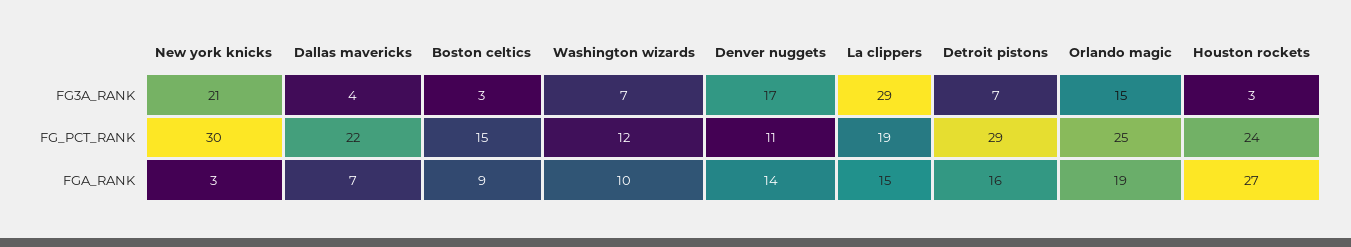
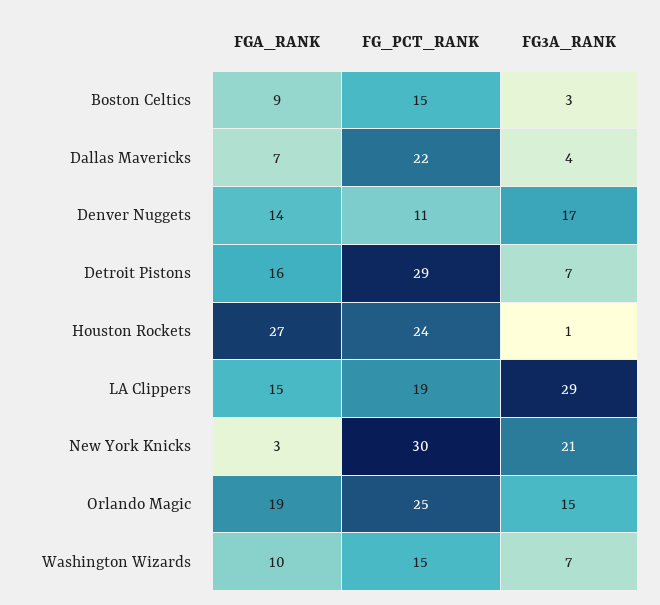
  {
    "New york knicks": {
      "FG3A_RANK": 21,
      "FG_PCT_RANK": 30,
      "FGA_RANK": 3
    },
    "Dallas mavericks": {
      "FG3A_RANK": 4,
      "FG_PCT_RANK": 22,
      "FGA_RANK": 7
    },
    "Boston celtics": {
      "FG3A_RANK": 3,
      "FG_PCT_RANK": 15,
      "FGA_RANK": 9
    },
    "Washington wizards": {
      "FG3A_RANK": 7,
-     "FG_PCT_RANK": 12,
+     "FG_PCT_RANK": 15,
      "FGA_RANK": 10
    },
    "Denver nuggets": {
      "FG3A_RANK": 17,
      "FG_PCT_RANK": 11,
      "FGA_RANK": 14
    },
    "La clippers": {
      "FG3A_RANK": 29,
      "FG_PCT_RANK": 19,
      "FGA_RANK": 15
    },
    "Detroit pistons": {
      "FG3A_RANK": 7,
      "FG_PCT_RANK": 29,
      "FGA_RANK": 16
    },
    "Orlando magic": {
      "FG3A_RANK": 15,
      "FG_PCT_RANK": 25,
      "FGA_RANK": 19
    },
    "Houston rockets": {
-     "FG3A_RANK": 3,
+     "FG3A_RANK": 1,
      "FG_PCT_RANK": 24,
      "FGA_RANK": 27
    }
  }

